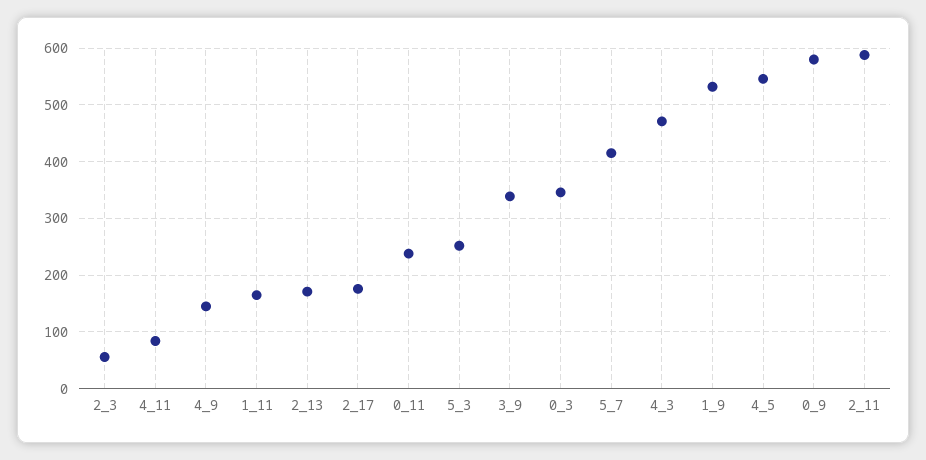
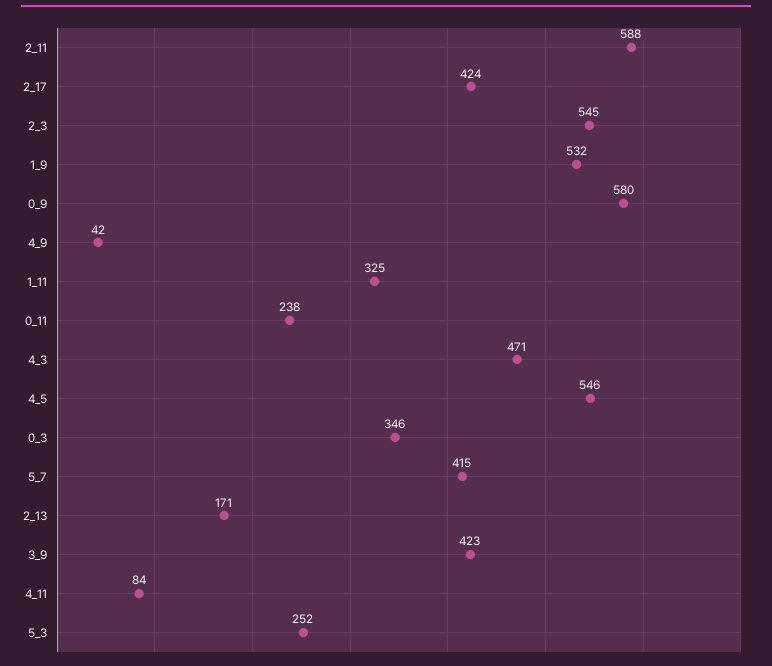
  {
-   "2_3": 60,
+   "2_3": 545,
    "4_11": 84,
-   "4_9": 140,
+   "4_9": 42,
-   "1_11": 160,
+   "1_11": 325,
    "2_13": 171,
-   "2_17": 180,
+   "2_17": 424,
    "0_11": 238,
    "5_3": 252,
-   "3_9": 340,
+   "3_9": 423,
    "0_3": 346,
    "5_7": 415,
    "4_3": 471,
    "1_9": 532,
    "4_5": 546,
    "0_9": 580,
    "2_11": 588
  }

